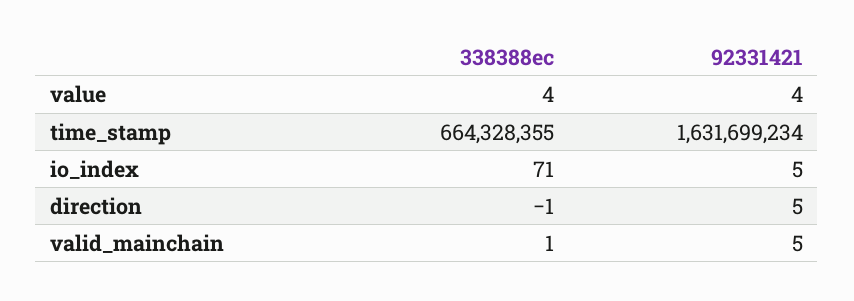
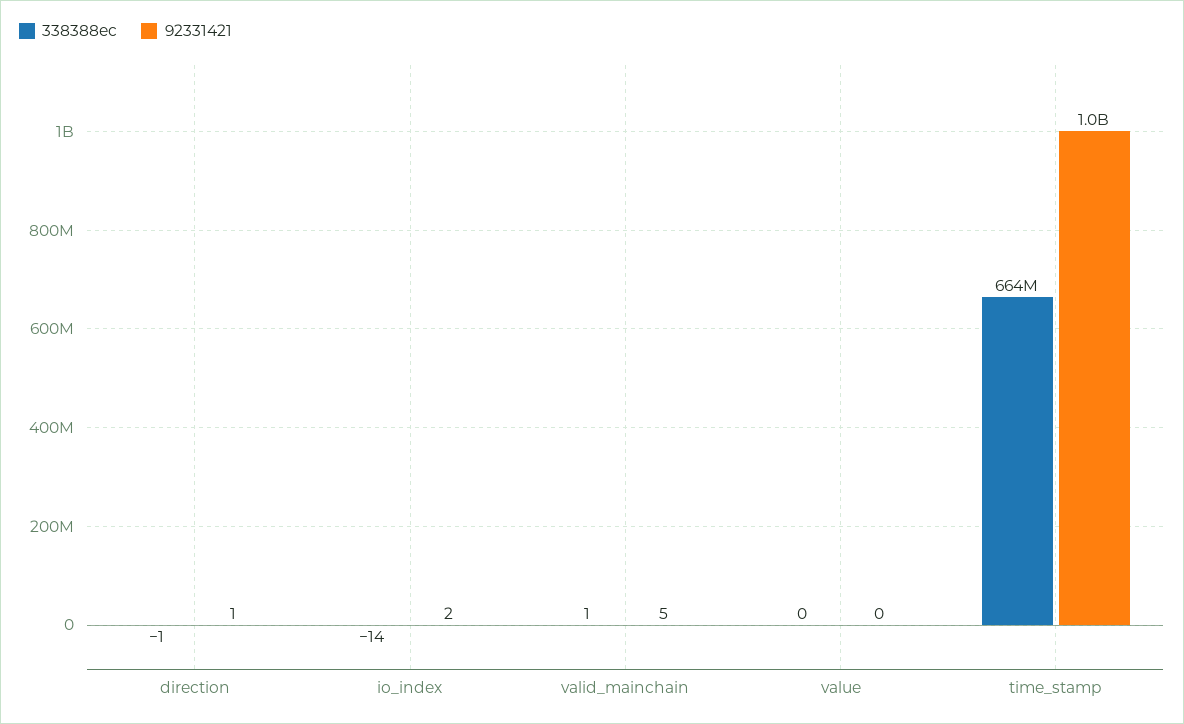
  {
    "338388ec": {
-     "value": 4,
+     "value": 0,
      "time_stamp": 664328355,
-     "io_index": 71,
+     "io_index": -14,
      "direction": -1,
      "valid_mainchain": 1
    },
    "92331421": {
-     "value": 4,
+     "value": 0,
-     "time_stamp": 1631699234,
+     "time_stamp": 1000000000,
-     "io_index": 5,
+     "io_index": 2,
-     "direction": 5,
+     "direction": 1,
      "valid_mainchain": 5
    }
  }

